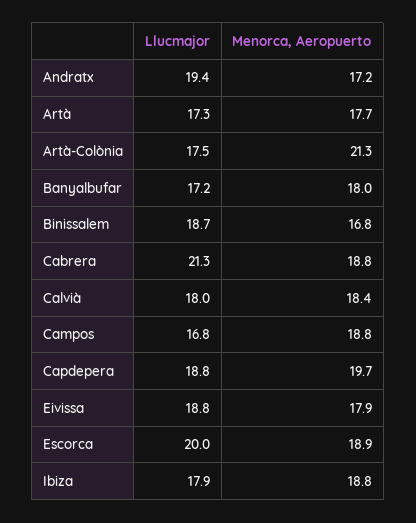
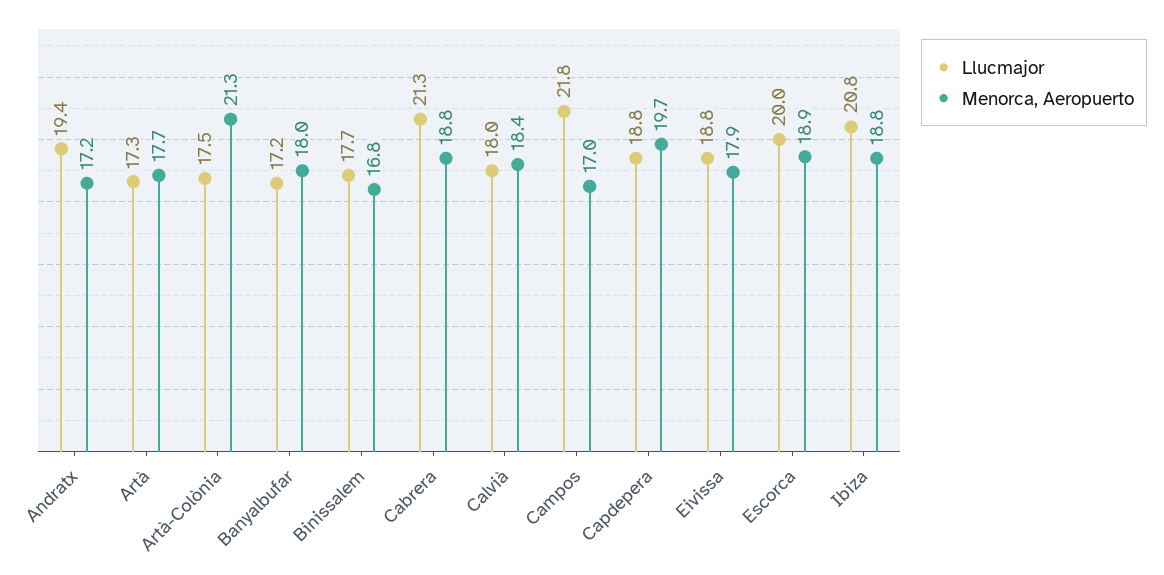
  {
    "Llucmajor": {
      "Andratx": 19.4,
      "Artà": 17.3,
      "Artà-Colònia": 17.5,
      "Banyalbufar": 17.2,
-     "Binissalem": 18.7,
+     "Binissalem": 17.7,
      "Cabrera": 21.3,
      "Calvià": 18,
-     "Campos": 16.8,
+     "Campos": 21.8,
      "Capdepera": 18.8,
      "Eivissa": 18.8,
      "Escorca": 20,
-     "Ibiza": 17.9
+     "Ibiza": 20.8
    },
    "Menorca, Aeropuerto": {
      "Andratx": 17.2,
      "Artà": 17.7,
      "Artà-Colònia": 21.3,
      "Banyalbufar": 18,
      "Binissalem": 16.8,
      "Cabrera": 18.8,
      "Calvià": 18.4,
-     "Campos": 18.8,
+     "Campos": 17,
      "Capdepera": 19.7,
      "Eivissa": 17.9,
      "Escorca": 18.9,
      "Ibiza": 18.8
    }
  }

